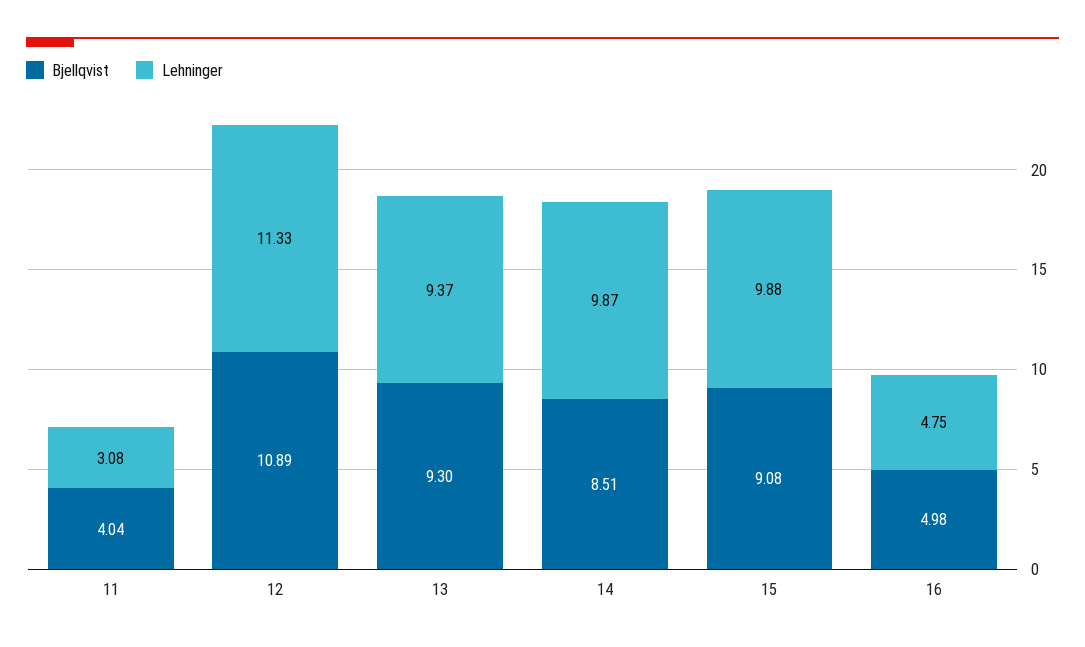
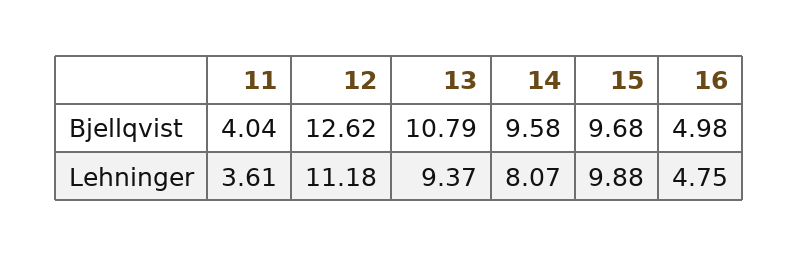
  {
    "Bjellqvist": {
      "11": 4.04,
-     "12": 10.89,
+     "12": 12.62,
-     "13": 9.3,
+     "13": 10.79,
-     "14": 8.51,
+     "14": 9.58,
-     "15": 9.08,
+     "15": 9.68,
      "16": 4.98
    },
    "Lehninger": {
-     "11": 3.08,
+     "11": 3.61,
-     "12": 11.33,
+     "12": 11.18,
      "13": 9.37,
-     "14": 9.87,
+     "14": 8.07,
      "15": 9.88,
      "16": 4.75
    }
  }

